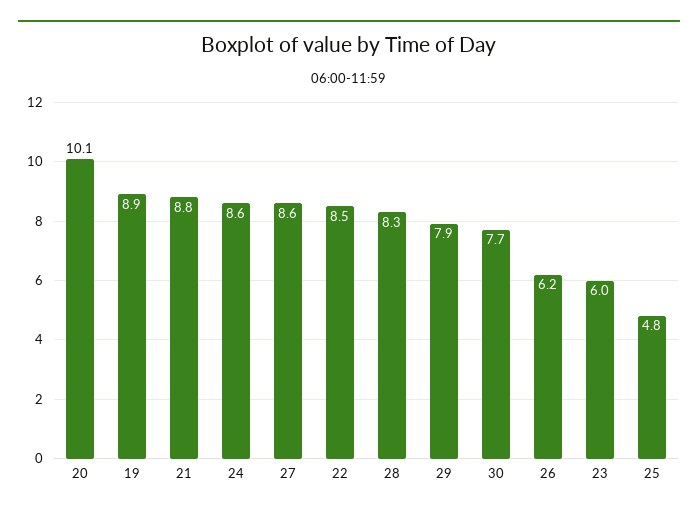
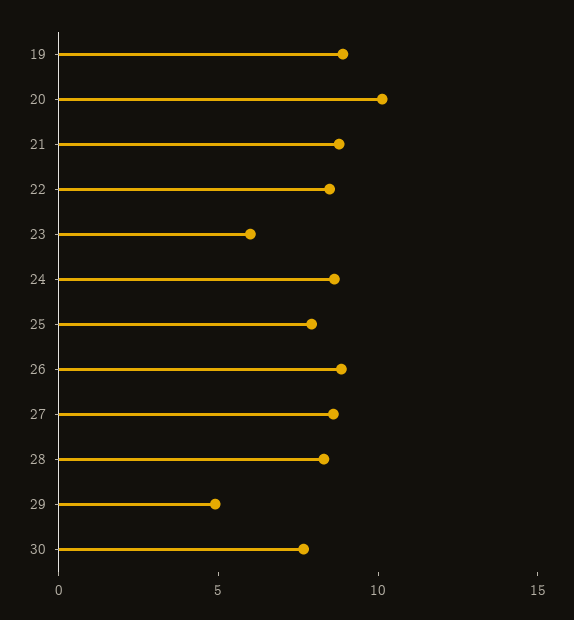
  {
    "20": 10.1,
    "19": 8.9,
    "21": 8.8,
    "24": 8.6,
    "27": 8.6,
    "22": 8.5,
    "28": 8.3,
-   "29": 7.9,
+   "29": 5,
    "30": 7.7,
-   "26": 6.2,
+   "26": 9,
    "23": 6,
-   "25": 4.8
+   "25": 8
  }

